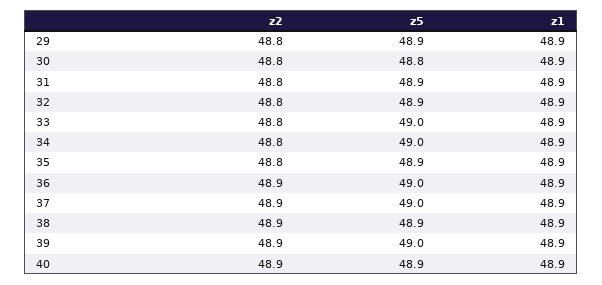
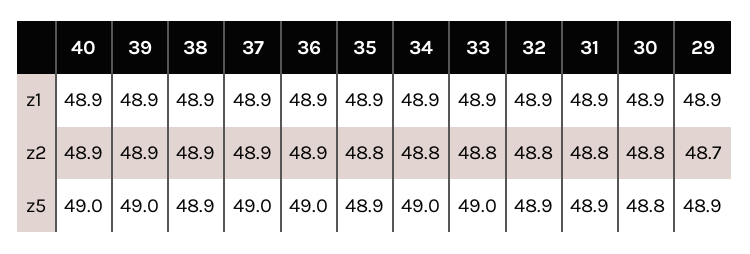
  {
    "z2": {
-     "29": 48.8,
+     "29": 48.7,
      "30": 48.8,
      "31": 48.8,
      "32": 48.8,
      "33": 48.8,
      "34": 48.8,
      "35": 48.8,
      "36": 48.9,
      "37": 48.9,
      "38": 48.9,
      "39": 48.9,
      "40": 48.9
    },
    "z5": {
      "29": 48.9,
      "30": 48.8,
      "31": 48.9,
      "32": 48.9,
      "33": 49,
      "34": 49,
      "35": 48.9,
      "36": 49,
      "37": 49,
      "38": 48.9,
      "39": 49,
-     "40": 48.9
+     "40": 49
    },
    "z1": {
      "29": 48.9,
      "30": 48.9,
      "31": 48.9,
      "32": 48.9,
      "33": 48.9,
      "34": 48.9,
      "35": 48.9,
      "36": 48.9,
      "37": 48.9,
      "38": 48.9,
      "39": 48.9,
      "40": 48.9
    }
  }

